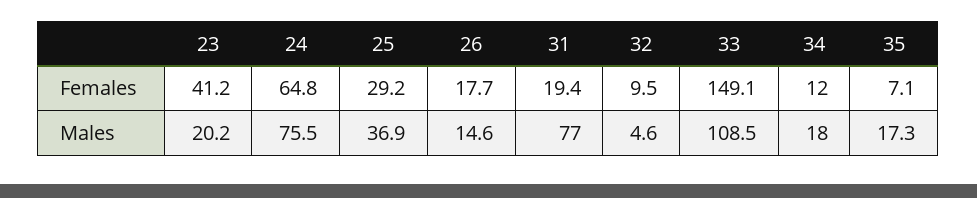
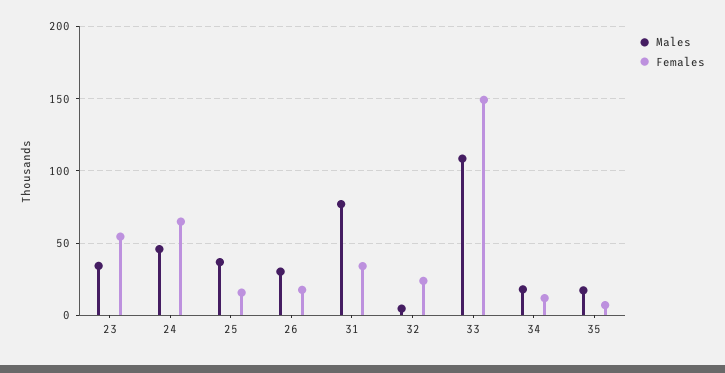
  {
    "Females": {
-     "23": 41.2,
+     "23": 55,
      "24": 64.8,
-     "25": 29.2,
+     "25": 15,
      "26": 17.7,
-     "31": 19.4,
+     "31": 35,
-     "32": 9.5,
+     "32": 25,
      "33": 149.1,
      "34": 12,
      "35": 7.1
    },
    "Males": {
-     "23": 20.2,
+     "23": 35,
-     "24": 75.5,
+     "24": 45,
      "25": 36.9,
-     "26": 14.6,
+     "26": 30,
      "31": 77,
      "32": 4.6,
      "33": 108.5,
      "34": 18,
      "35": 17.3
    }
  }

